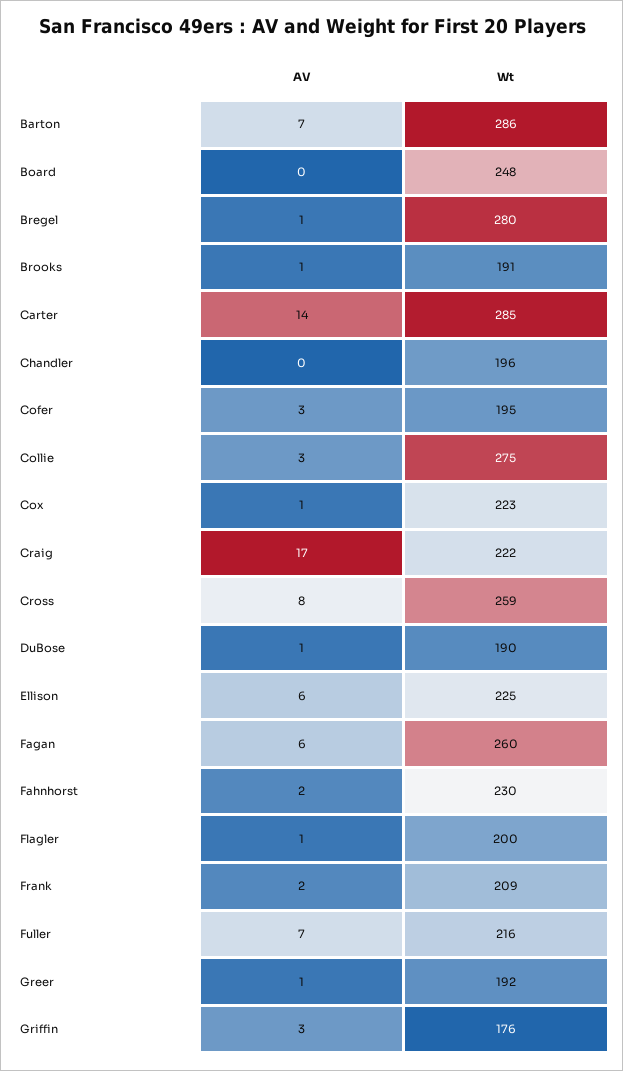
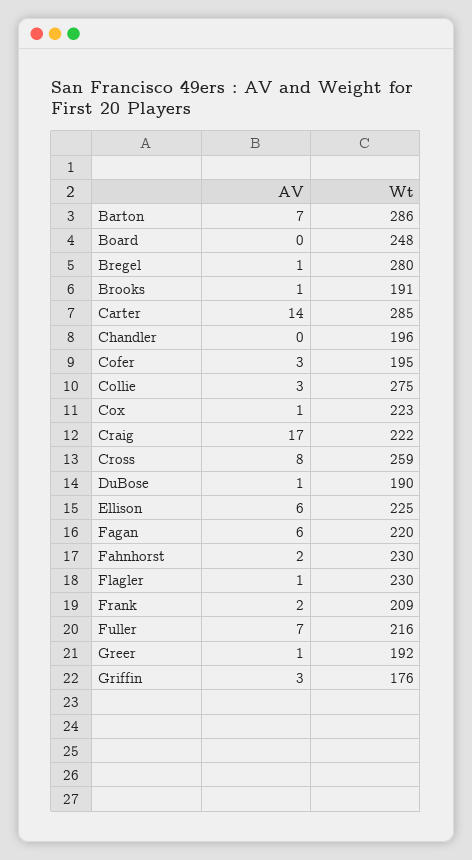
  {
    "AV": {
      "Barton": 7,
      "Board": 0,
      "Bregel": 1,
      "Brooks": 1,
      "Carter": 14,
      "Chandler": 0,
      "Cofer": 3,
      "Collie": 3,
      "Cox": 1,
      "Craig": 17,
      "Cross": 8,
      "DuBose": 1,
      "Ellison": 6,
      "Fagan": 6,
      "Fahnhorst": 2,
      "Flagler": 1,
      "Frank": 2,
      "Fuller": 7,
      "Greer": 1,
      "Griffin": 3
    },
    "Wt": {
      "Barton": 286,
      "Board": 248,
      "Bregel": 280,
      "Brooks": 191,
      "Carter": 285,
      "Chandler": 196,
      "Cofer": 195,
      "Collie": 275,
      "Cox": 223,
      "Craig": 222,
      "Cross": 259,
      "DuBose": 190,
      "Ellison": 225,
-     "Fagan": 260,
+     "Fagan": 220,
      "Fahnhorst": 230,
-     "Flagler": 200,
+     "Flagler": 230,
      "Frank": 209,
      "Fuller": 216,
      "Greer": 192,
      "Griffin": 176
    }
  }

